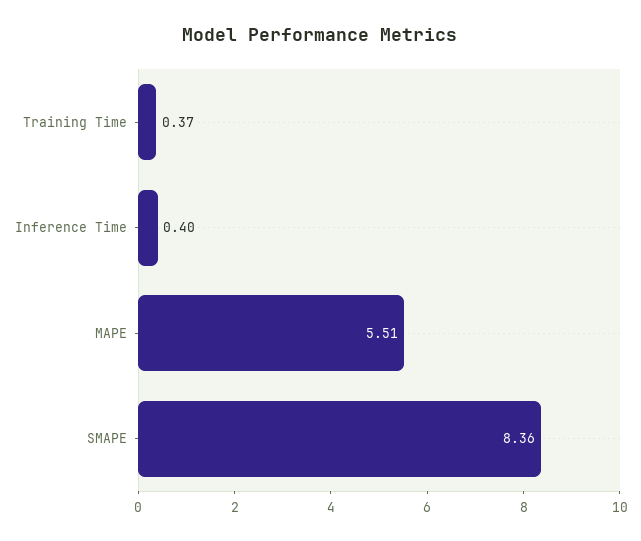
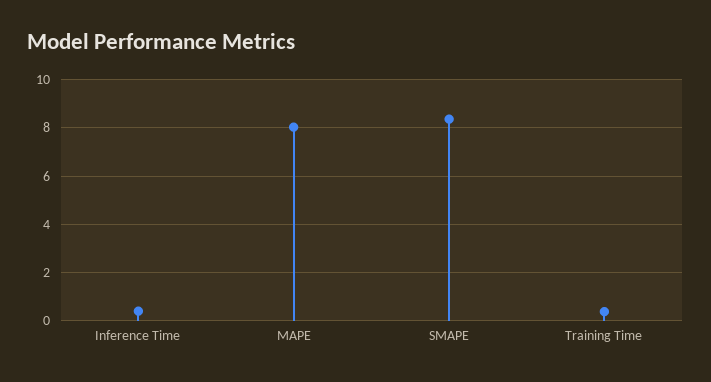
  {
    "Training Time": 0.37,
    "Inference Time": 0.4,
-   "MAPE": 5.51,
+   "MAPE": 8,
    "SMAPE": 8.36
  }

